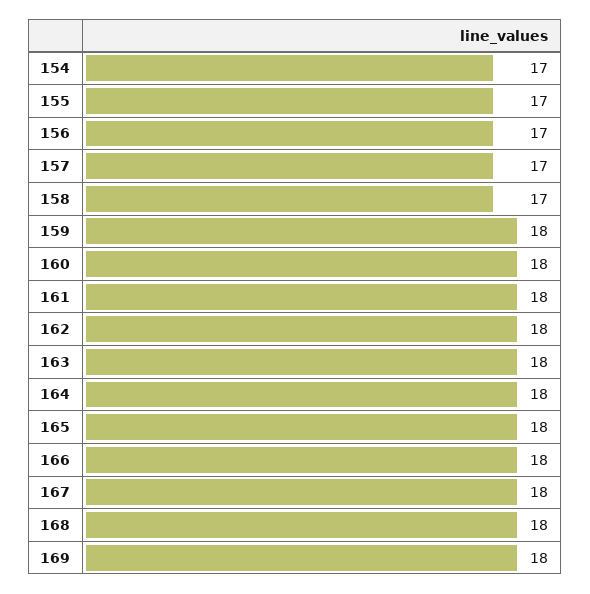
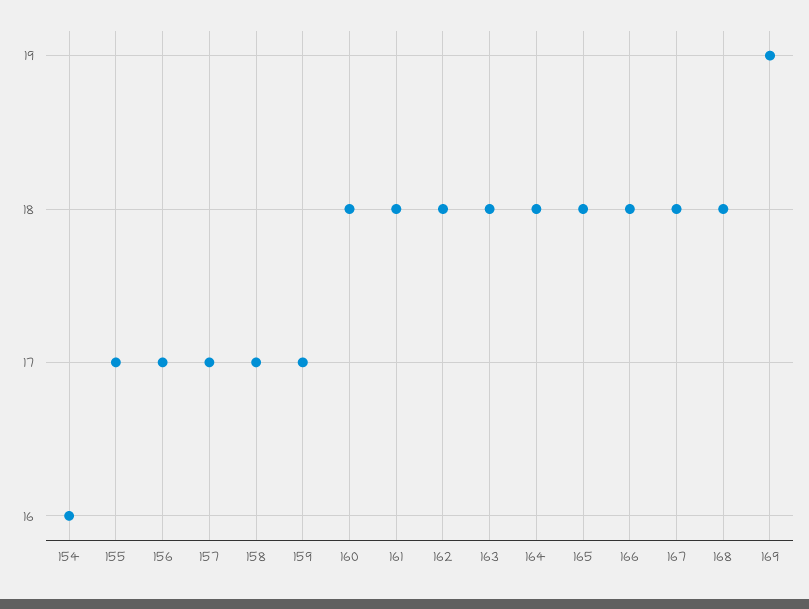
  {
-   "154": 17,
+   "154": 16,
    "155": 17,
    "156": 17,
    "157": 17,
    "158": 17,
-   "159": 18,
+   "159": 17,
    "160": 18,
    "161": 18,
    "162": 18,
    "163": 18,
    "164": 18,
    "165": 18,
    "166": 18,
    "167": 18,
    "168": 18,
-   "169": 18
+   "169": 19
  }

